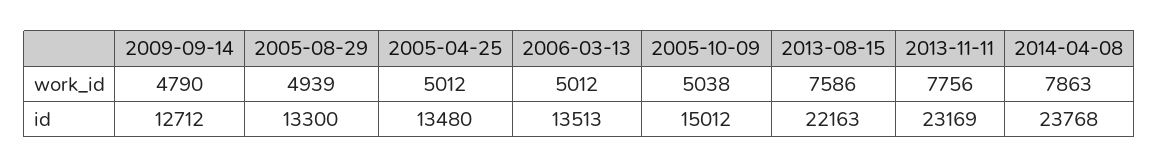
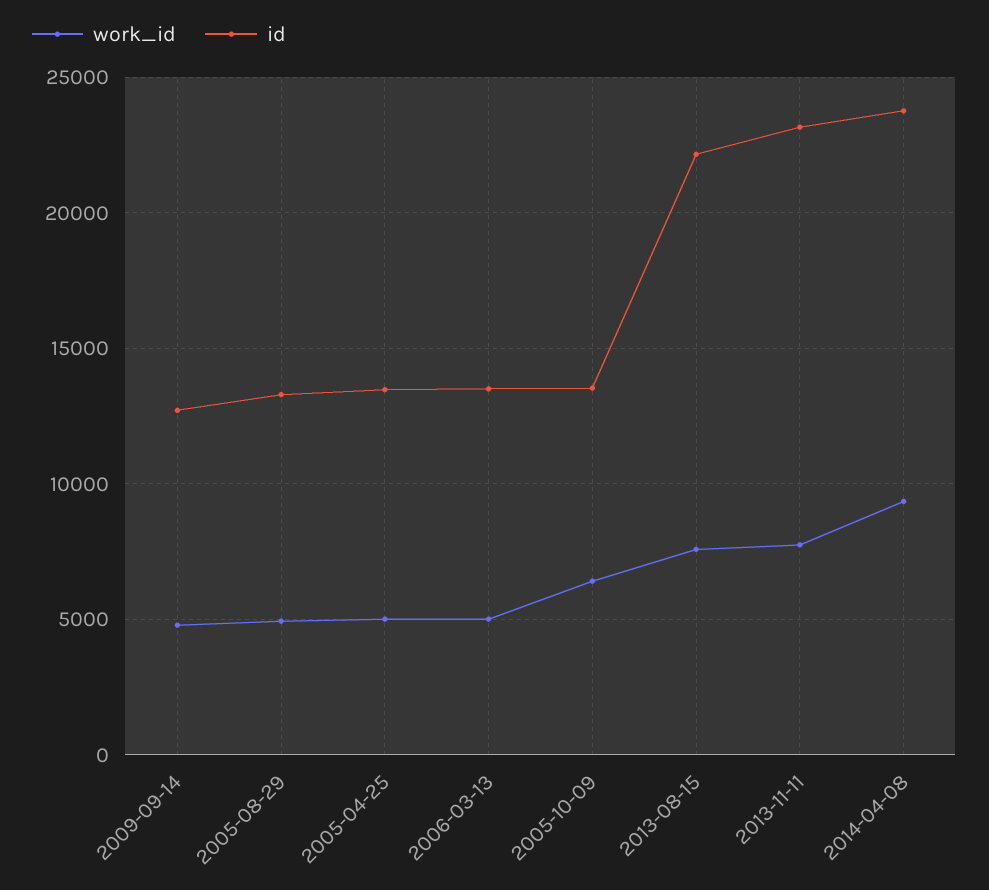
  {
    "work_id": {
      "2009-09-14": 4790,
      "2005-08-29": 4939,
      "2005-04-25": 5012,
      "2006-03-13": 5012,
-     "2005-10-09": 5038,
+     "2005-10-09": 6500,
      "2013-08-15": 7586,
      "2013-11-11": 7756,
-     "2014-04-08": 7863
+     "2014-04-08": 9500
    },
    "id": {
      "2009-09-14": 12712,
      "2005-08-29": 13300,
      "2005-04-25": 13480,
      "2006-03-13": 13513,
-     "2005-10-09": 15012,
+     "2005-10-09": 13500,
      "2013-08-15": 22163,
      "2013-11-11": 23169,
      "2014-04-08": 23768
    }
  }

